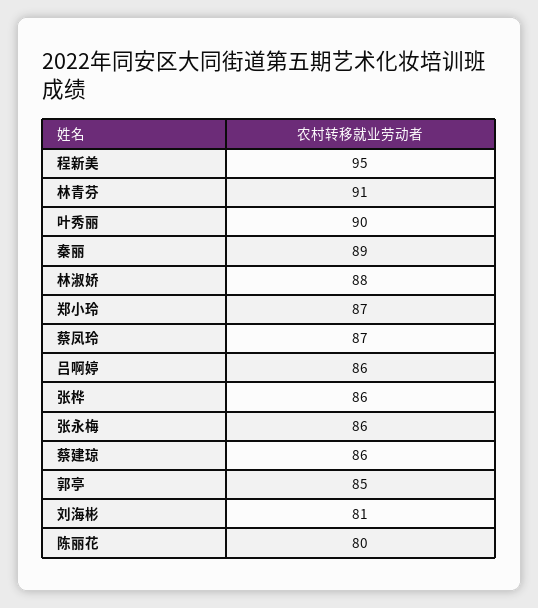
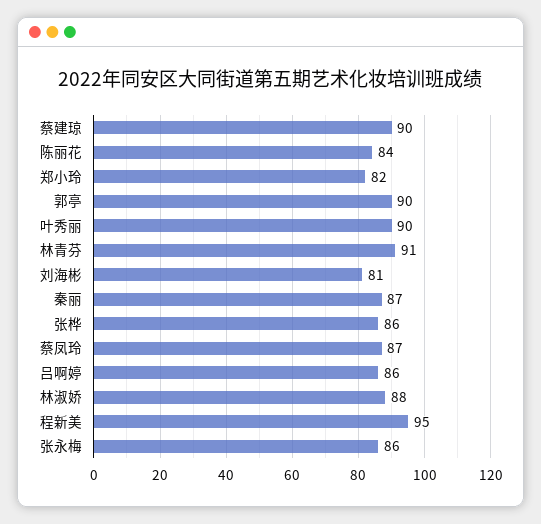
  {
    "程新美": 95,
    "林青芬": 91,
    "叶秀丽": 90,
-   "秦丽": 89,
+   "秦丽": 87,
    "林淑娇": 88,
-   "郑小玲": 87,
+   "郑小玲": 82,
    "蔡凤玲": 87,
    "吕啊婷": 86,
    "张桦": 86,
    "张永梅": 86,
-   "蔡建琼": 86,
+   "蔡建琼": 90,
-   "郭亭": 85,
+   "郭亭": 90,
    "刘海彬": 81,
-   "陈丽花": 80
+   "陈丽花": 84
  }

